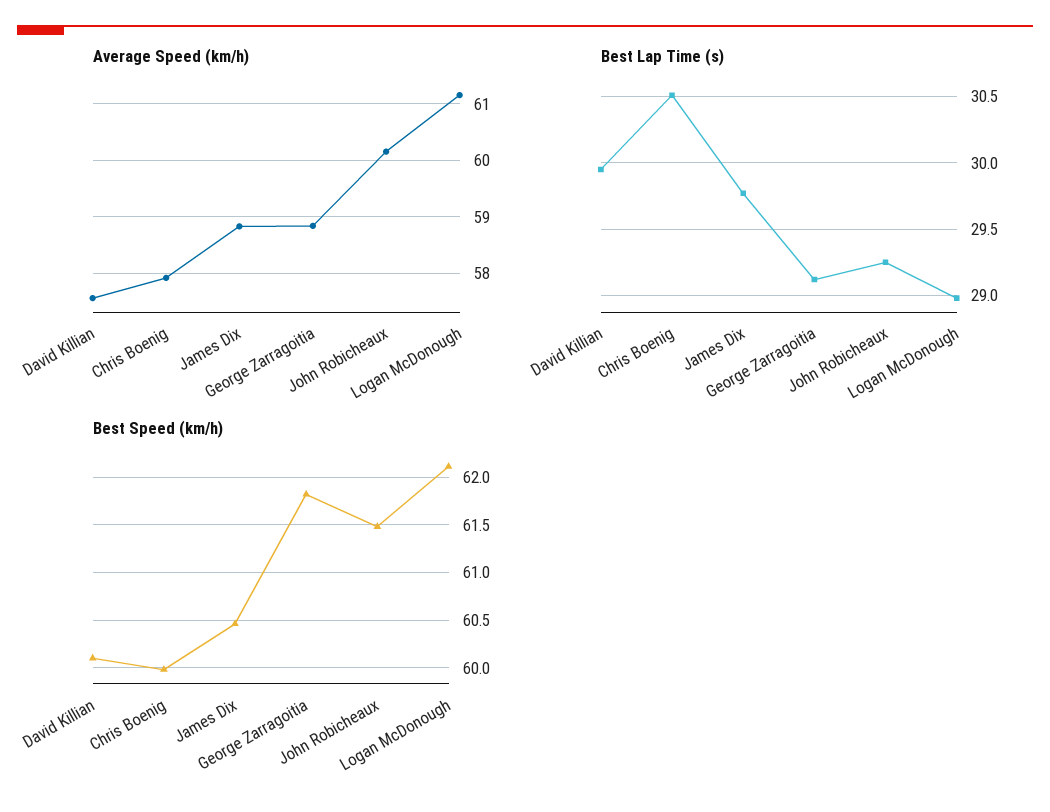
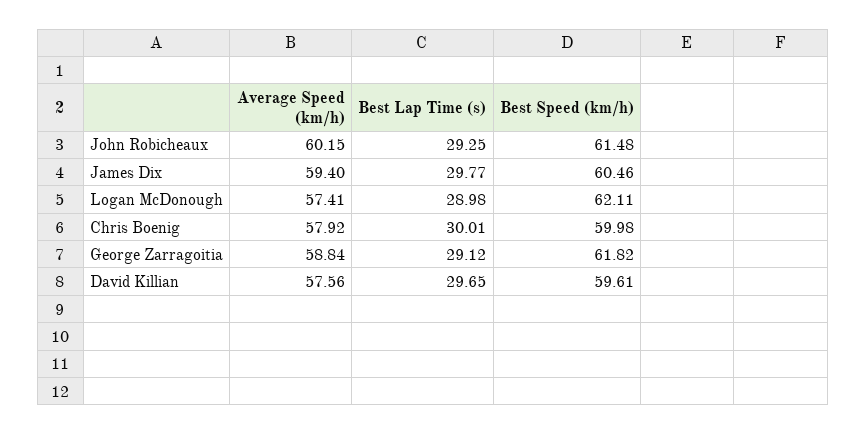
  {
    "Average Speed (km/h)": {
      "David Killian": 57.56,
      "Chris Boenig": 57.92,
-     "James Dix": 58.8,
+     "James Dix": 59.4,
      "George Zarragoitia": 58.84,
      "John Robicheaux": 60.15,
-     "Logan McDonough": 61.2
+     "Logan McDonough": 57.41
    },
    "Best Lap Time (s)": {
-     "David Killian": 29.95,
+     "David Killian": 29.65,
-     "Chris Boenig": 30.5,
+     "Chris Boenig": 30.01,
      "James Dix": 29.77,
      "George Zarragoitia": 29.12,
      "John Robicheaux": 29.25,
      "Logan McDonough": 28.98
    },
    "Best Speed (km/h)": {
-     "David Killian": 60.1,
+     "David Killian": 59.61,
      "Chris Boenig": 59.98,
      "James Dix": 60.46,
      "George Zarragoitia": 61.82,
      "John Robicheaux": 61.48,
      "Logan McDonough": 62.11
    }
  }

